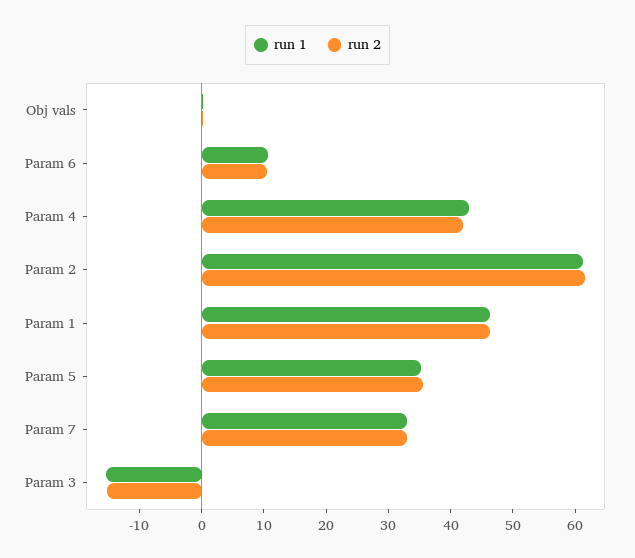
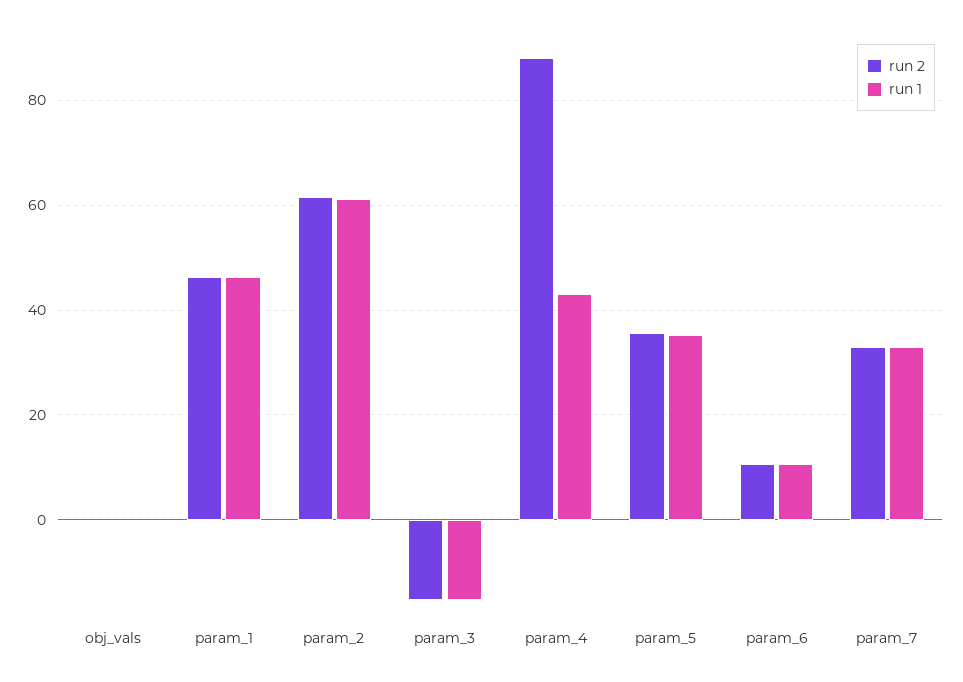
  {
    "run 1": {
      "Obj vals": 0,
      "Param 6": 10,
      "Param 4": 42,
      "Param 2": 62,
      "Param 1": 46,
      "Param 5": 36,
      "Param 7": 32,
      "Param 3": -16
    },
    "run 2": {
      "Obj vals": 0,
      "Param 6": 10,
-     "Param 4": 42,
+     "Param 4": 88,
      "Param 2": 62,
      "Param 1": 46,
      "Param 5": 36,
      "Param 7": 34,
      "Param 3": -16
    }
  }

